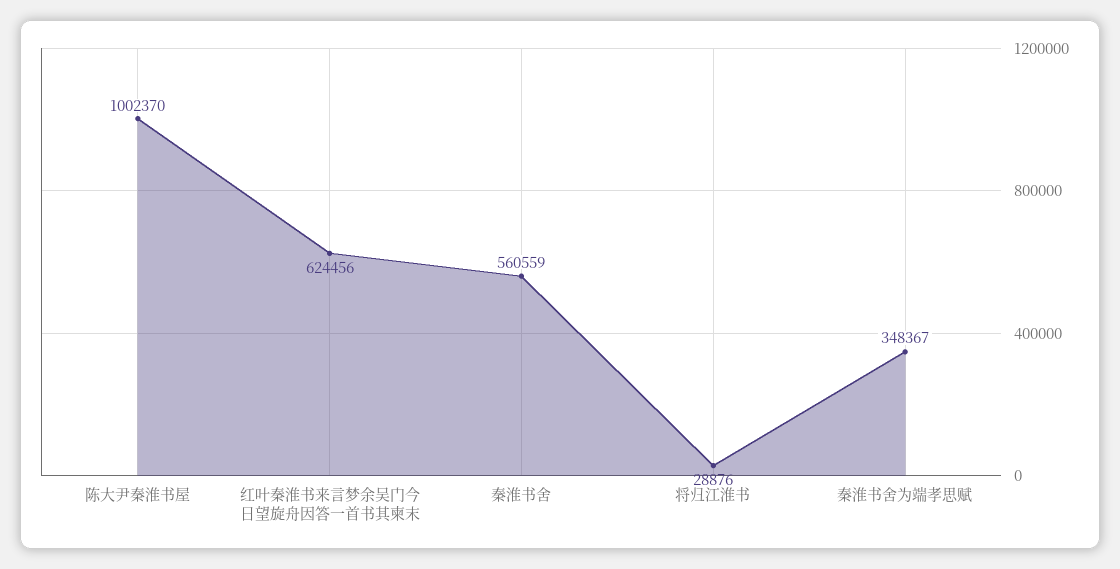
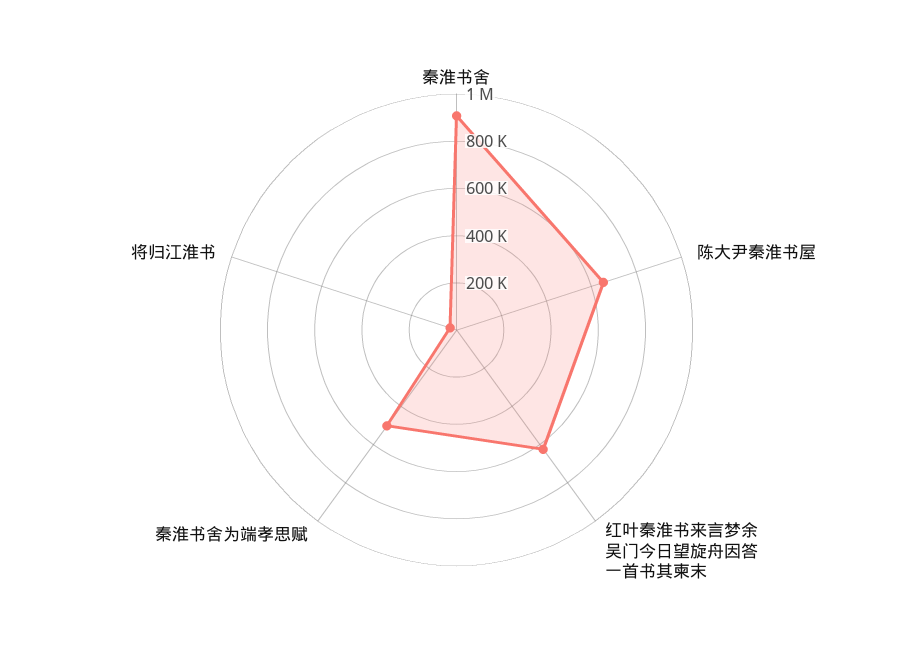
  {
-   "陈大尹秦淮书屋": 1002370,
+   "陈大尹秦淮书屋": 650000,
    "红叶秦淮书来言梦余吴门今日望旋舟因答一首书其柬末": 624456,
-   "秦淮书舍": 560559,
+   "秦淮书舍": 900000,
    "将归江淮书": 28876,
-   "秦淮书舍为端孝思赋": 348367
+   "秦淮书舍为端孝思赋": 500000
  }

